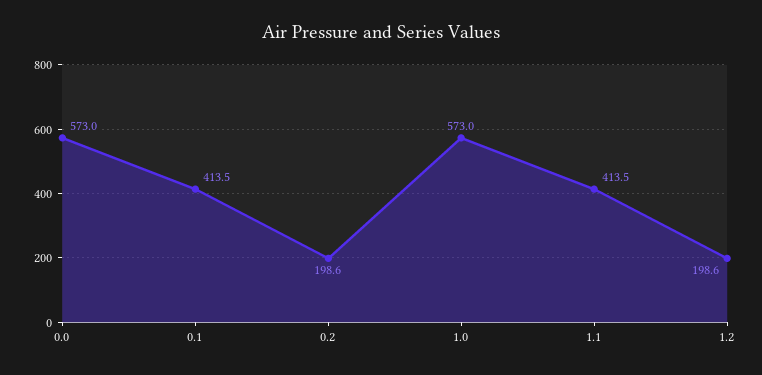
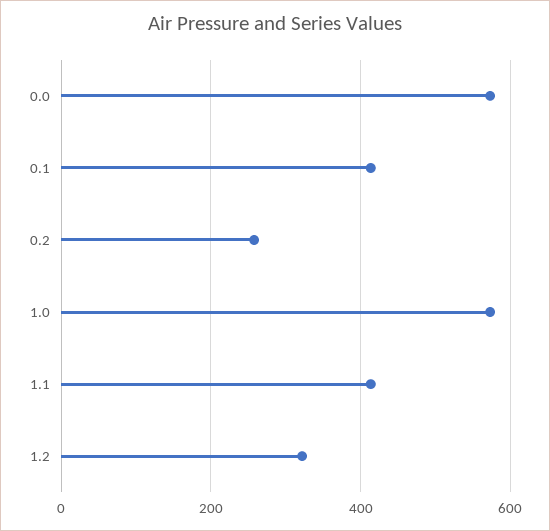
  {
    "0.0": 573,
    "0.1": 413.5,
-   "0.2": 198.6,
+   "0.2": 260,
    "1.0": 573,
    "1.1": 413.5,
-   "1.2": 198.6
+   "1.2": 320
  }

